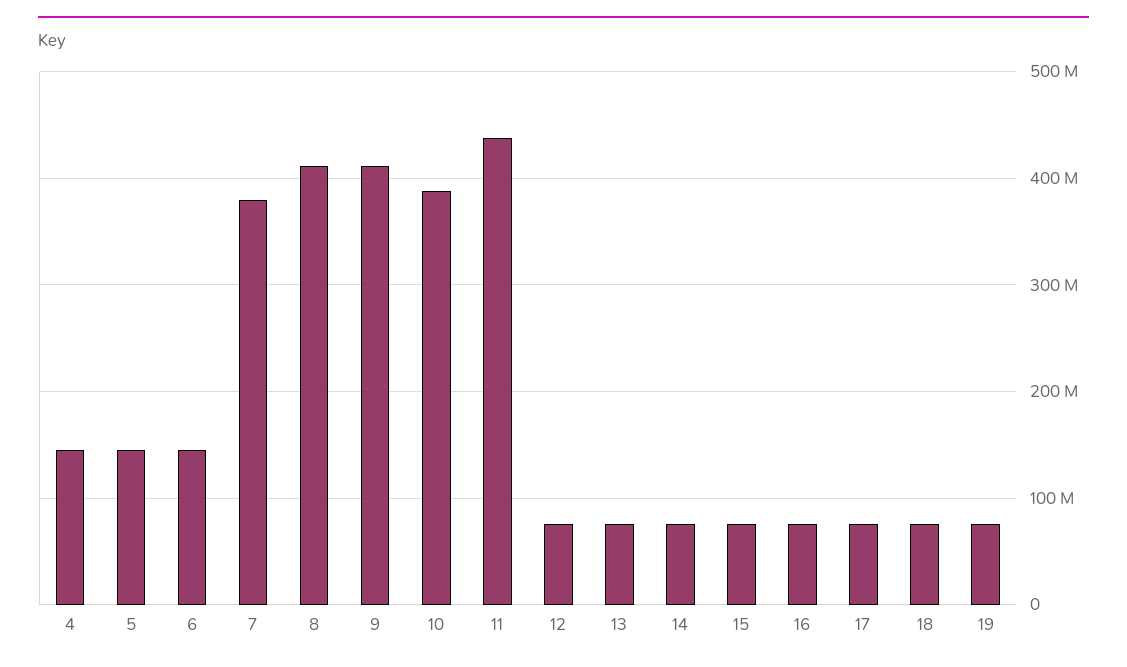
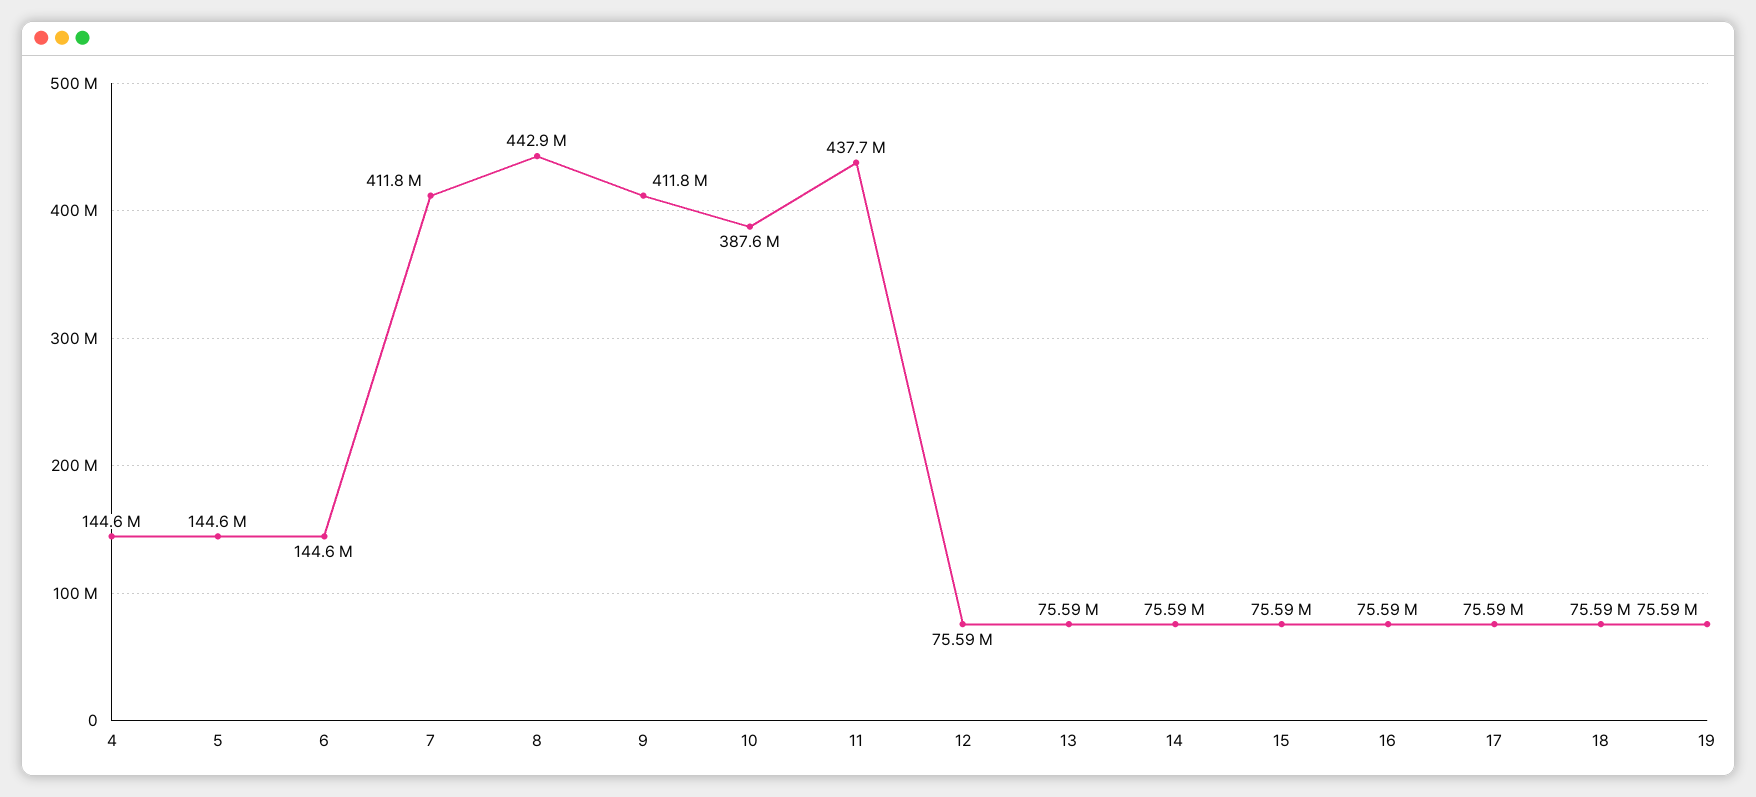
  {
    "4": 144600000,
    "5": 144600000,
    "6": 144600000,
-   "7": 380000000,
+   "7": 411800000,
-   "8": 410000000,
+   "8": 442900000,
    "9": 411800000,
    "10": 387600000,
    "11": 437700000,
    "12": 75590000,
    "13": 75590000,
    "14": 75590000,
    "15": 75590000,
    "16": 75590000,
    "17": 75590000,
    "18": 75590000,
    "19": 75590000
  }

